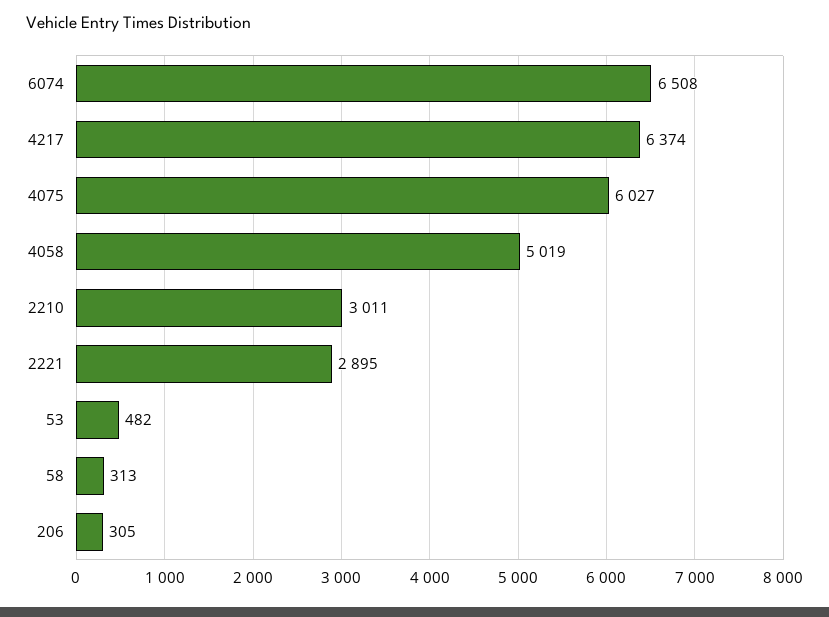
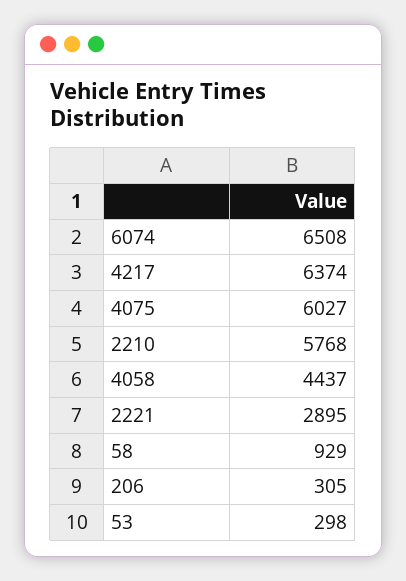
  {
    "6074": 6508,
    "4217": 6374,
    "4075": 6027,
-   "4058": 5019,
+   "4058": 4437,
-   "2210": 3011,
+   "2210": 5768,
    "2221": 2895,
-   "53": 482,
+   "53": 298,
-   "58": 313,
+   "58": 929,
    "206": 305
  }

